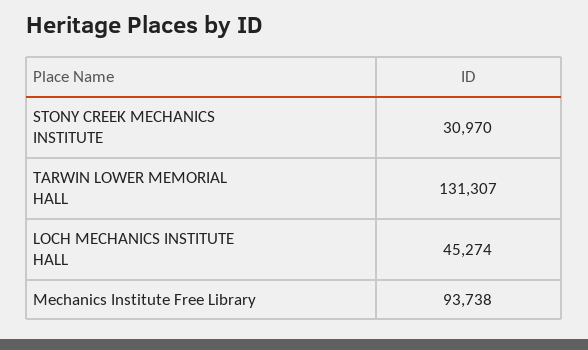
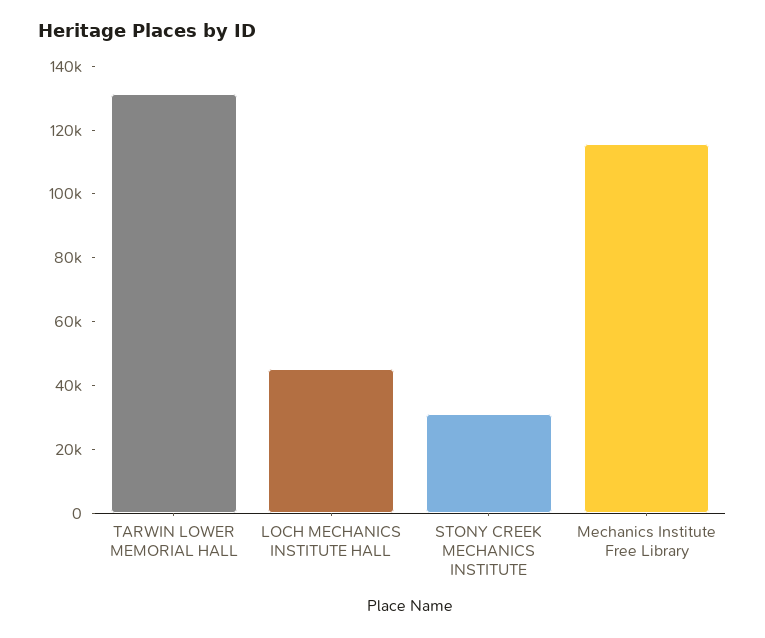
  {
    "STONY CREEK MECHANICS INSTITUTE": 30970,
    "TARWIN LOWER MEMORIAL HALL": 131307,
    "LOCH MECHANICS INSTITUTE HALL": 45274,
-   "Mechanics Institute Free Library": 93738
+   "Mechanics Institute Free Library": 115000
  }

